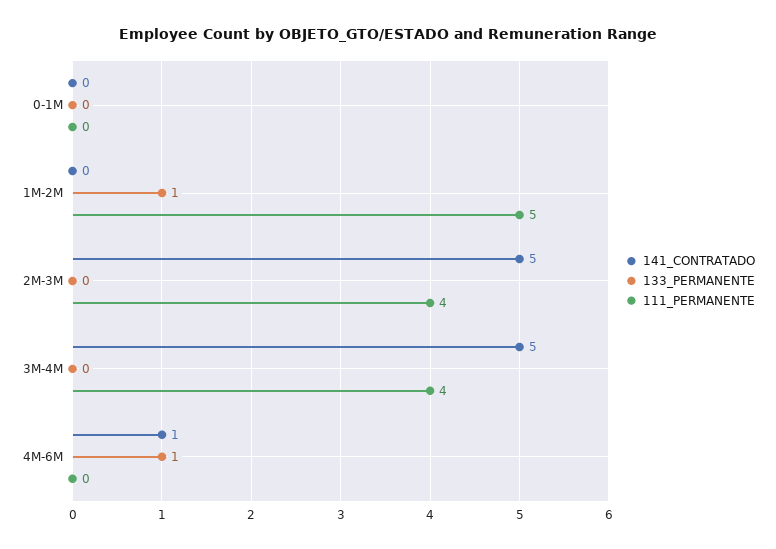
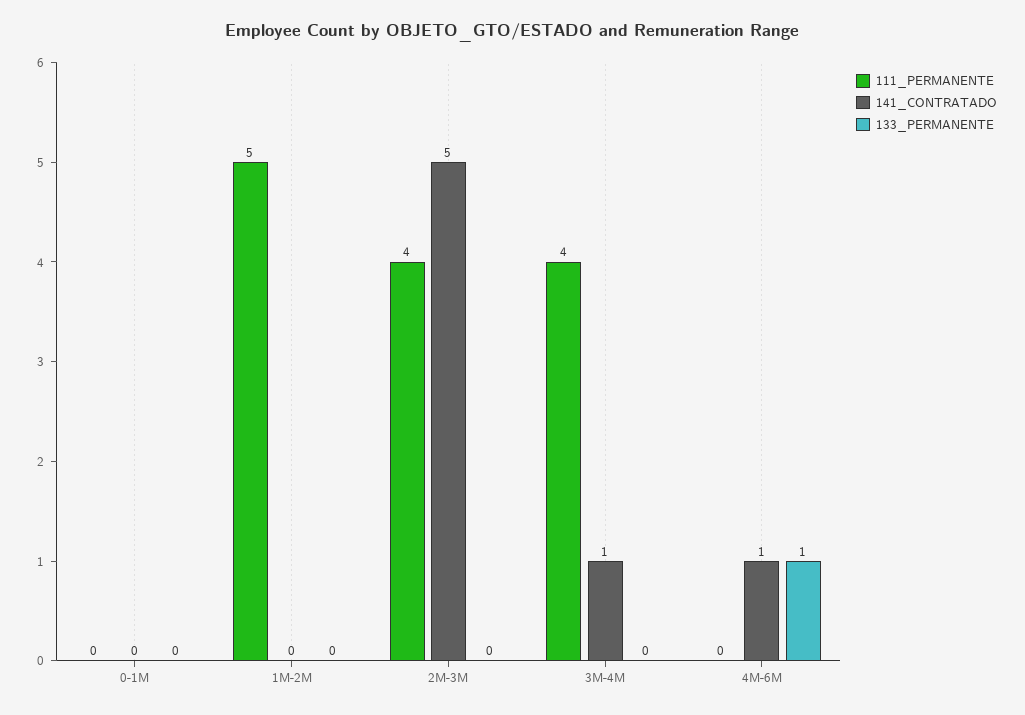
  {
    "141_CONTRATADO": {
      "0-1M": 0,
      "1M-2M": 0,
      "2M-3M": 5,
-     "3M-4M": 5,
+     "3M-4M": 1,
      "4M-6M": 1
    },
    "133_PERMANENTE": {
      "0-1M": 0,
-     "1M-2M": 1,
+     "1M-2M": 0,
      "2M-3M": 0,
      "3M-4M": 0,
      "4M-6M": 1
    },
    "111_PERMANENTE": {
      "0-1M": 0,
      "1M-2M": 5,
      "2M-3M": 4,
      "3M-4M": 4,
      "4M-6M": 0
    }
  }

